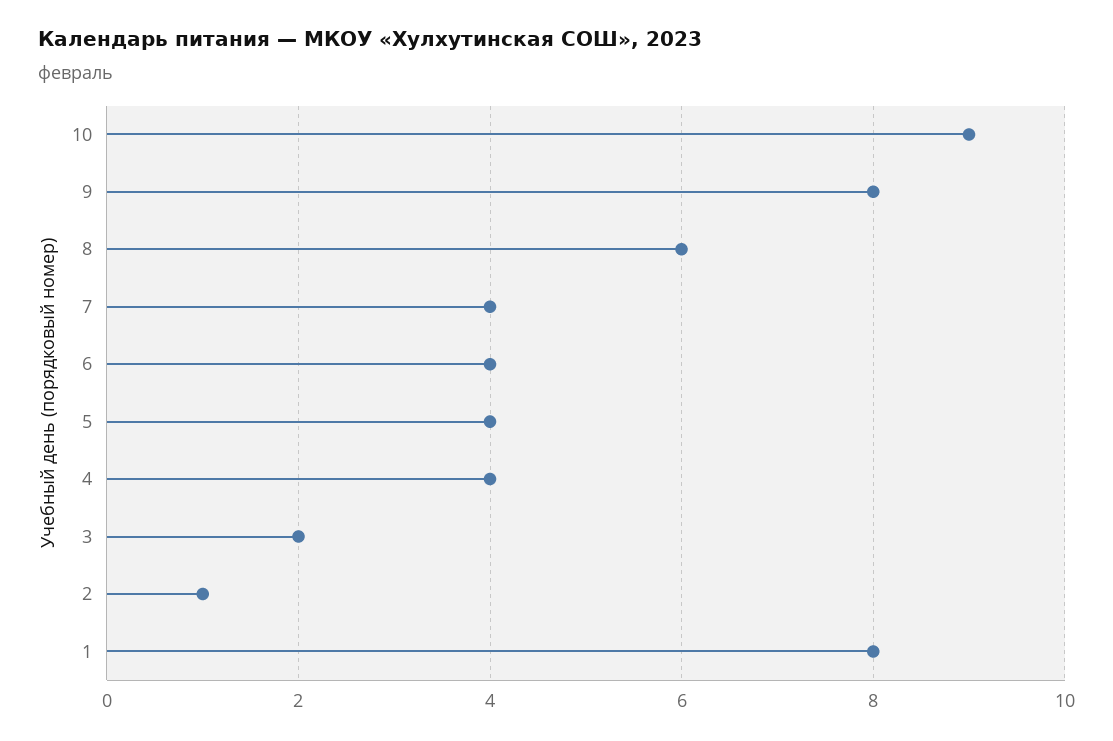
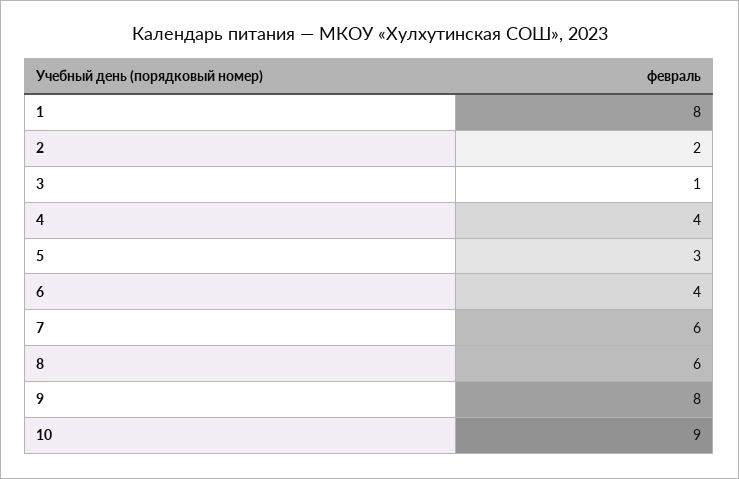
  {
    "10": 9,
    "9": 8,
    "8": 6,
-   "7": 4,
+   "7": 6,
    "6": 4,
-   "5": 4,
+   "5": 3,
    "4": 4,
-   "3": 2,
+   "3": 1,
-   "2": 1,
+   "2": 2,
    "1": 8
  }

